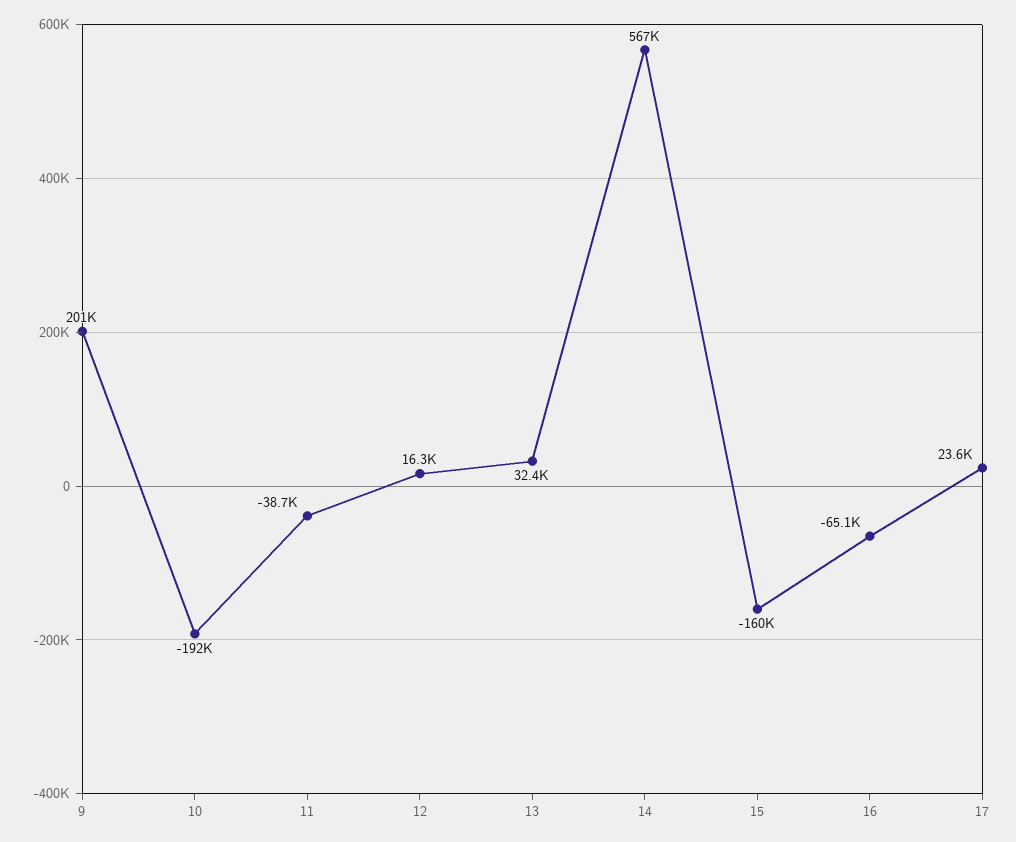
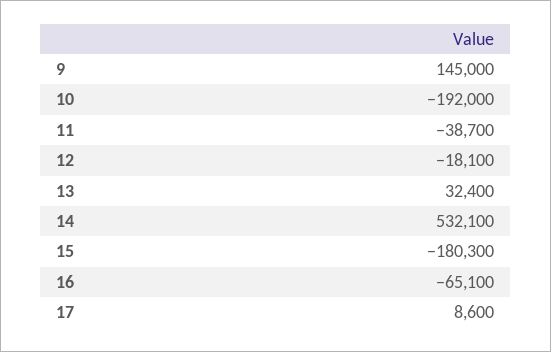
  {
-   "9": 201000,
+   "9": 145000,
    "10": -192000,
    "11": -38700,
-   "12": 16300,
+   "12": -18100,
    "13": 32400,
-   "14": 567000,
+   "14": 532100,
-   "15": -160000,
+   "15": -180300,
    "16": -65100,
-   "17": 23600
+   "17": 8600
  }

